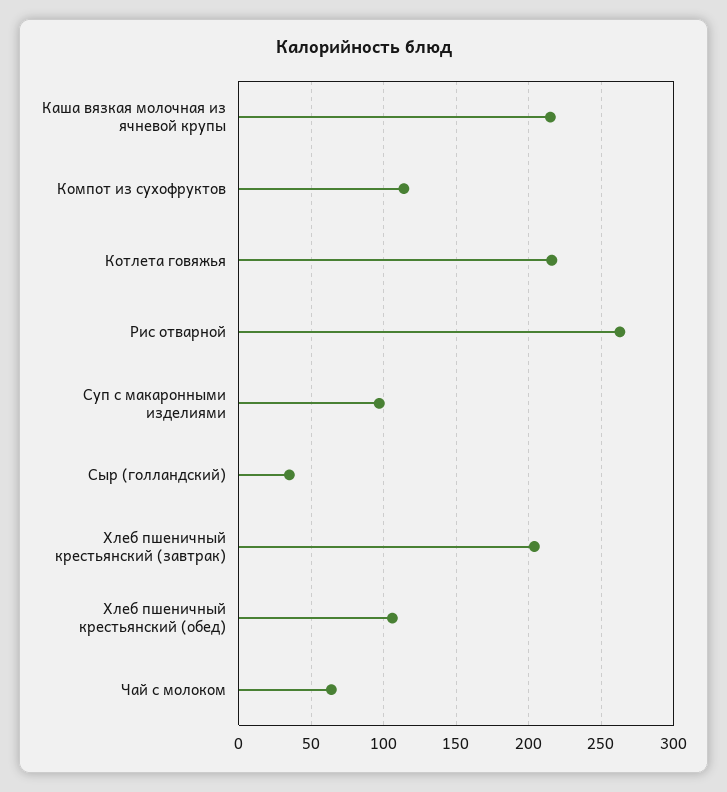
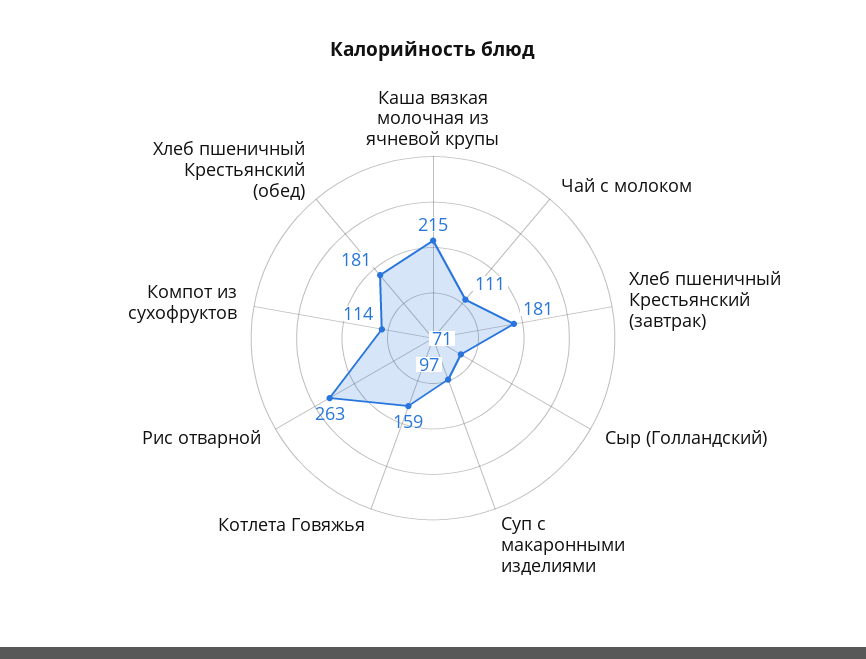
  {
    "Каша вязкая молочная из ячневой крупы": 215,
    "Компот из сухофруктов": 114,
-   "Котлета говяжья": 215,
+   "Котлета говяжья": 159,
    "Рис отварной": 263,
    "Суп с макаронными изделиями": 97,
-   "Сыр (голландский)": 35,
+   "Сыр (голландский)": 71,
-   "Хлеб пшеничный крестьянский (завтрак)": 205,
+   "Хлеб пшеничный крестьянский (завтрак)": 181,
-   "Хлеб пшеничный крестьянский (обед)": 105,
+   "Хлеб пшеничный крестьянский (обед)": 181,
-   "Чай с молоком": 65
+   "Чай с молоком": 111
  }

